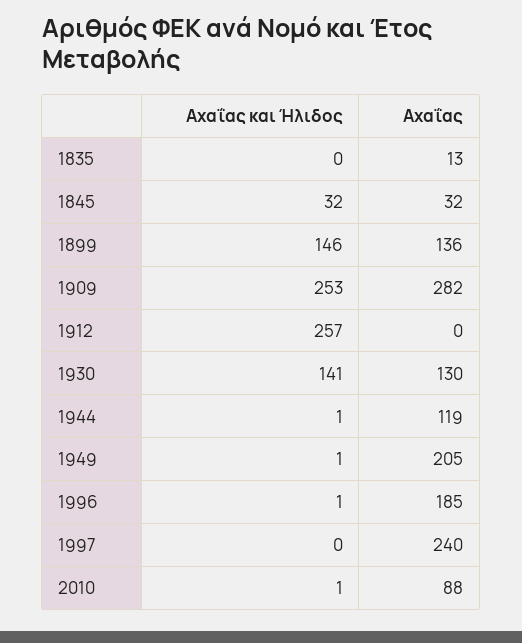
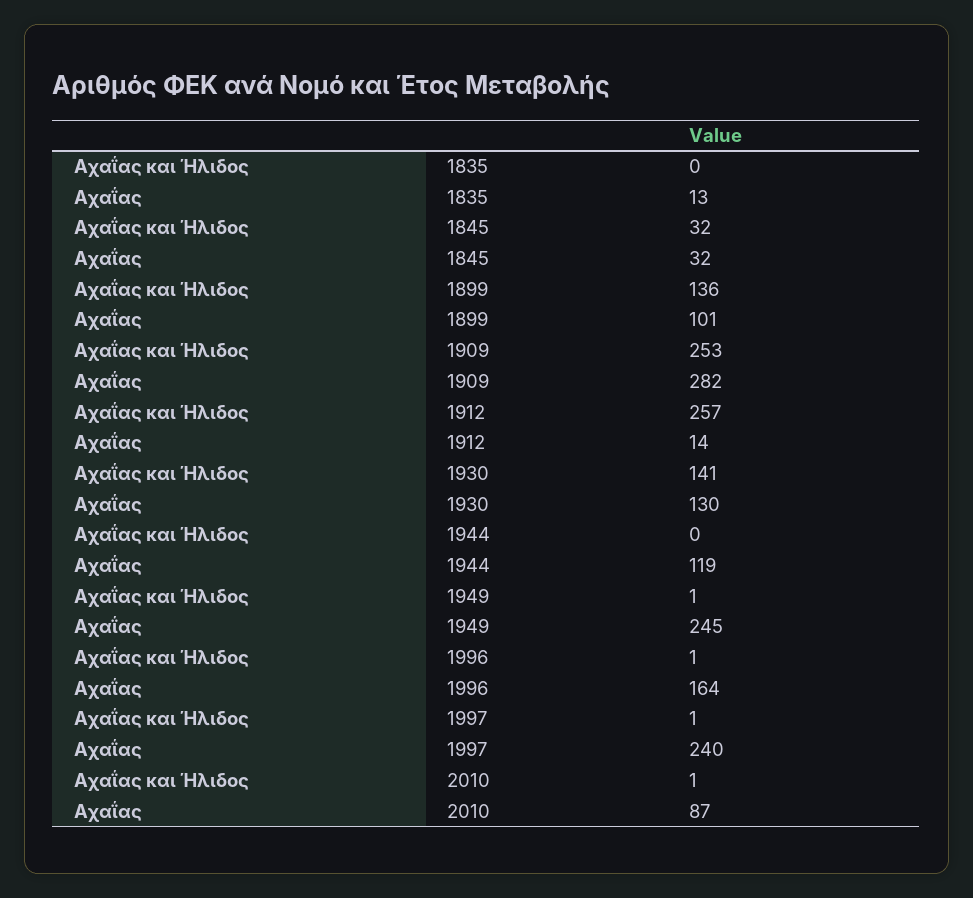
  {
    "Αχαΐας και Ήλιδος": {
      "1835": 0,
      "1845": 32,
-     "1899": 146,
+     "1899": 136,
      "1909": 253,
      "1912": 257,
      "1930": 141,
-     "1944": 1,
+     "1944": 0,
      "1949": 1,
      "1996": 1,
-     "1997": 0,
+     "1997": 1,
      "2010": 1
    },
    "Αχαΐας": {
      "1835": 13,
      "1845": 32,
-     "1899": 136,
+     "1899": 101,
      "1909": 282,
-     "1912": 0,
+     "1912": 14,
      "1930": 130,
      "1944": 119,
-     "1949": 205,
+     "1949": 245,
-     "1996": 185,
+     "1996": 164,
      "1997": 240,
-     "2010": 88
+     "2010": 87
    }
  }

